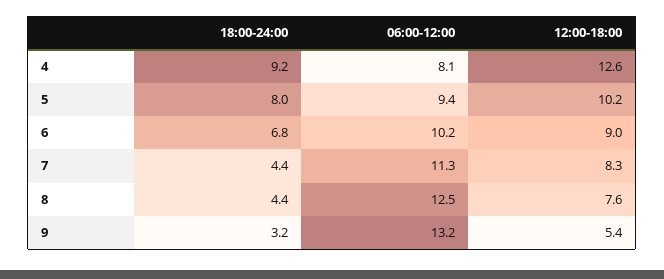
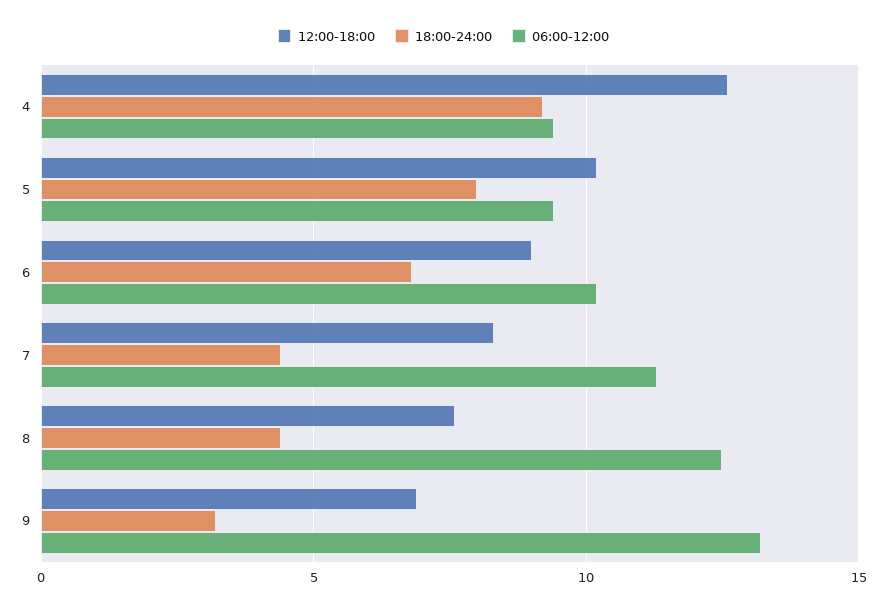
  {
    "18:00-24:00": {
      "4": 9.2,
      "5": 8,
      "6": 6.8,
      "7": 4.4,
      "8": 4.4,
      "9": 3.2
    },
    "06:00-12:00": {
-     "4": 8.1,
+     "4": 9.5,
      "5": 9.4,
      "6": 10.2,
      "7": 11.3,
      "8": 12.5,
      "9": 13.2
    },
    "12:00-18:00": {
      "4": 12.6,
      "5": 10.2,
      "6": 9,
      "7": 8.3,
      "8": 7.6,
-     "9": 5.4
+     "9": 7
    }
  }

